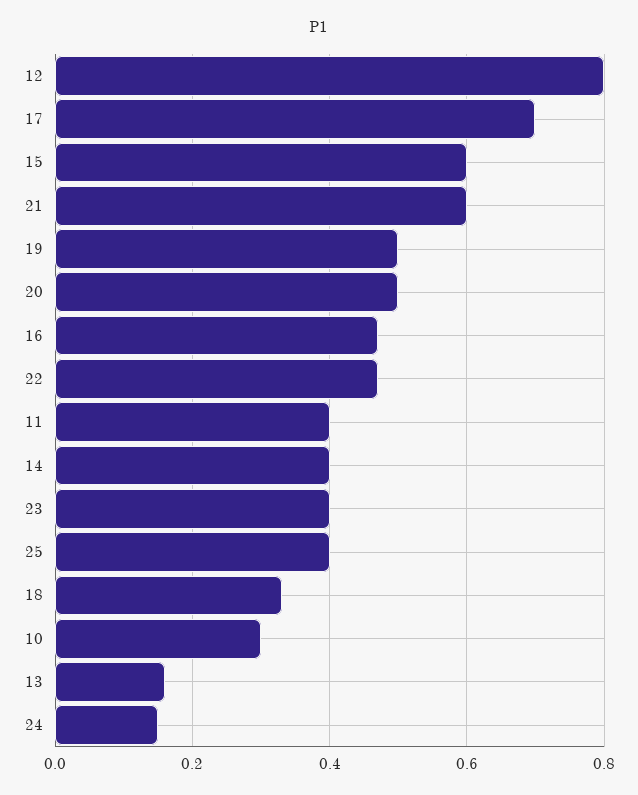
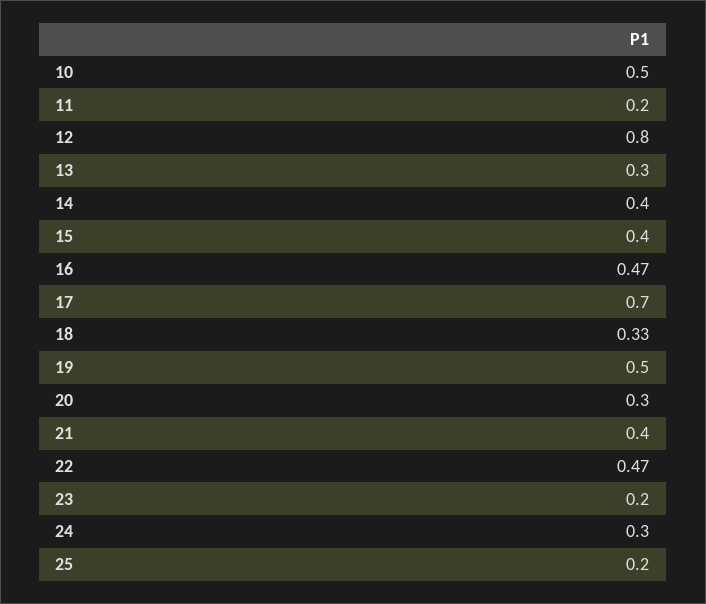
  {
    "12": 0.8,
    "17": 0.7,
-   "15": 0.6,
+   "15": 0.4,
-   "21": 0.6,
+   "21": 0.4,
    "19": 0.5,
-   "20": 0.5,
+   "20": 0.3,
    "16": 0.47,
    "22": 0.47,
-   "11": 0.4,
+   "11": 0.2,
    "14": 0.4,
-   "23": 0.4,
+   "23": 0.2,
-   "25": 0.4,
+   "25": 0.2,
    "18": 0.33,
-   "10": 0.3,
+   "10": 0.5,
-   "13": 0.15,
+   "13": 0.3,
-   "24": 0.15
+   "24": 0.3
  }

